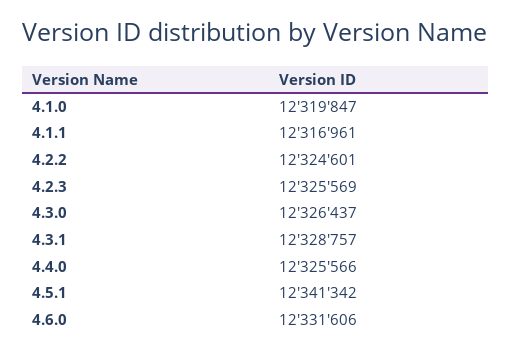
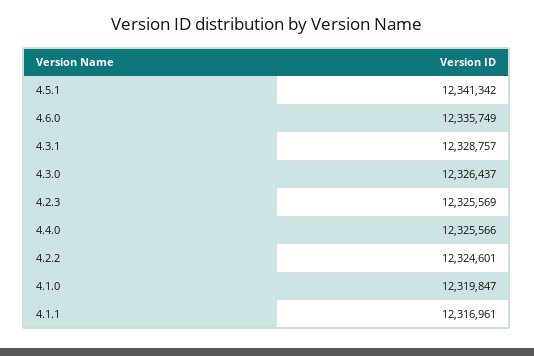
  {
    "4.1.0": 12319847,
    "4.1.1": 12316961,
    "4.2.2": 12324601,
    "4.2.3": 12325569,
    "4.3.0": 12326437,
    "4.3.1": 12328757,
    "4.4.0": 12325566,
    "4.5.1": 12341342,
-   "4.6.0": 12331606
+   "4.6.0": 12335749
  }

